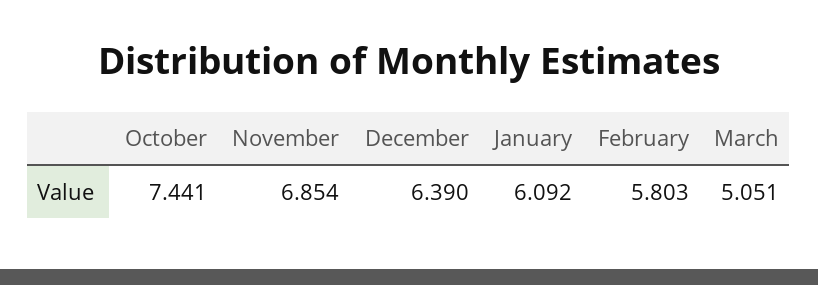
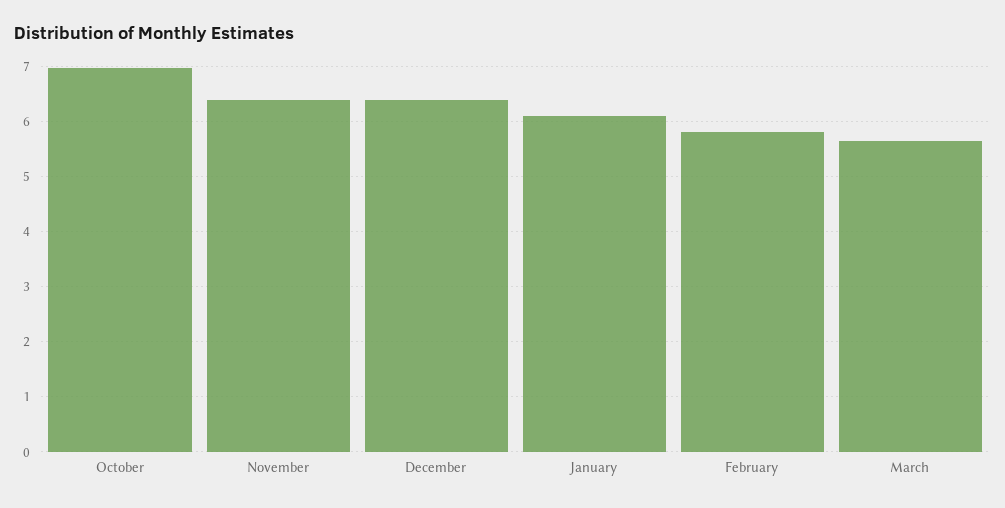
  {
-   "October": 7.441,
+   "October": 7,
-   "November": 6.854,
+   "November": 6.4,
    "December": 6.39,
    "January": 6.092,
    "February": 5.803,
-   "March": 5.051
+   "March": 5.6
  }

